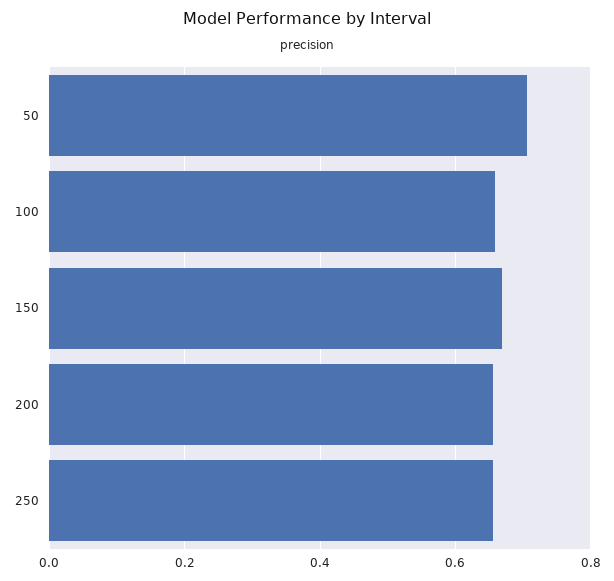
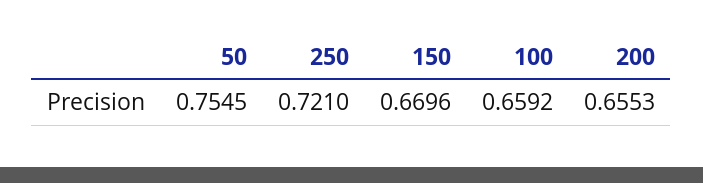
  {
-   "50": 0.7,
+   "50": 0.7545,
    "100": 0.6592,
    "150": 0.6696,
    "200": 0.6553,
-   "250": 0.66
+   "250": 0.721
  }

